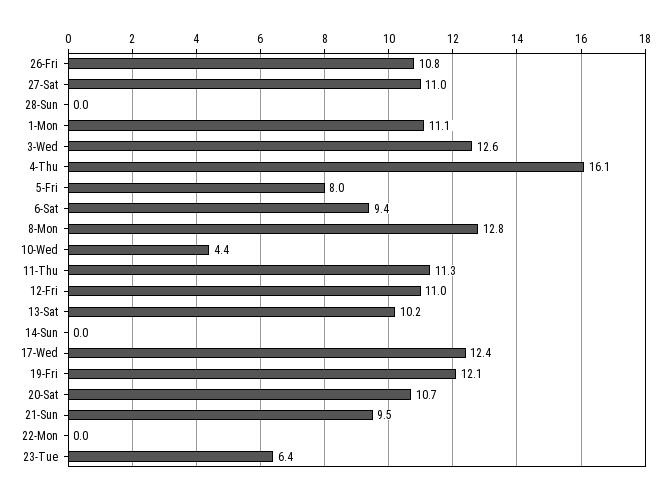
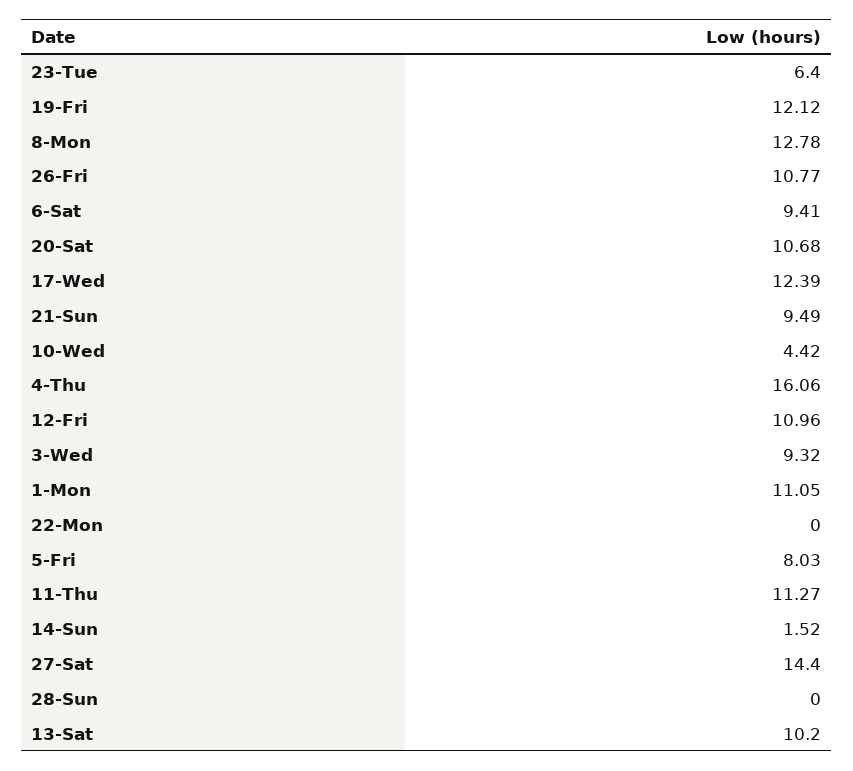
  {
    "26-Fri": 10.77,
-   "27-Sat": 11,
+   "27-Sat": 14.4,
    "28-Sun": 0,
    "1-Mon": 11.05,
-   "3-Wed": 12.6,
+   "3-Wed": 9.32,
    "4-Thu": 16.06,
    "5-Fri": 8.03,
    "6-Sat": 9.41,
    "8-Mon": 12.78,
    "10-Wed": 4.42,
    "11-Thu": 11.27,
    "12-Fri": 10.96,
    "13-Sat": 10.2,
-   "14-Sun": 0,
+   "14-Sun": 1.52,
    "17-Wed": 12.39,
    "19-Fri": 12.12,
    "20-Sat": 10.68,
    "21-Sun": 9.49,
    "22-Mon": 0,
    "23-Tue": 6.4
  }

